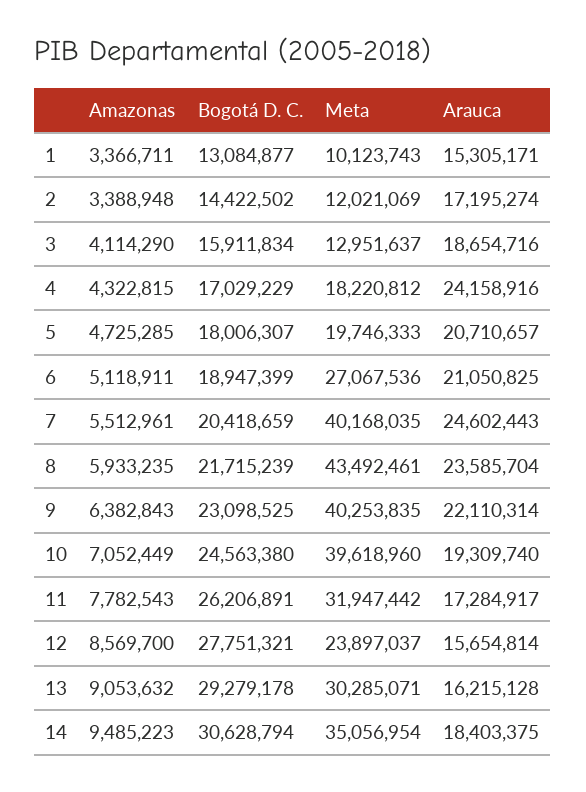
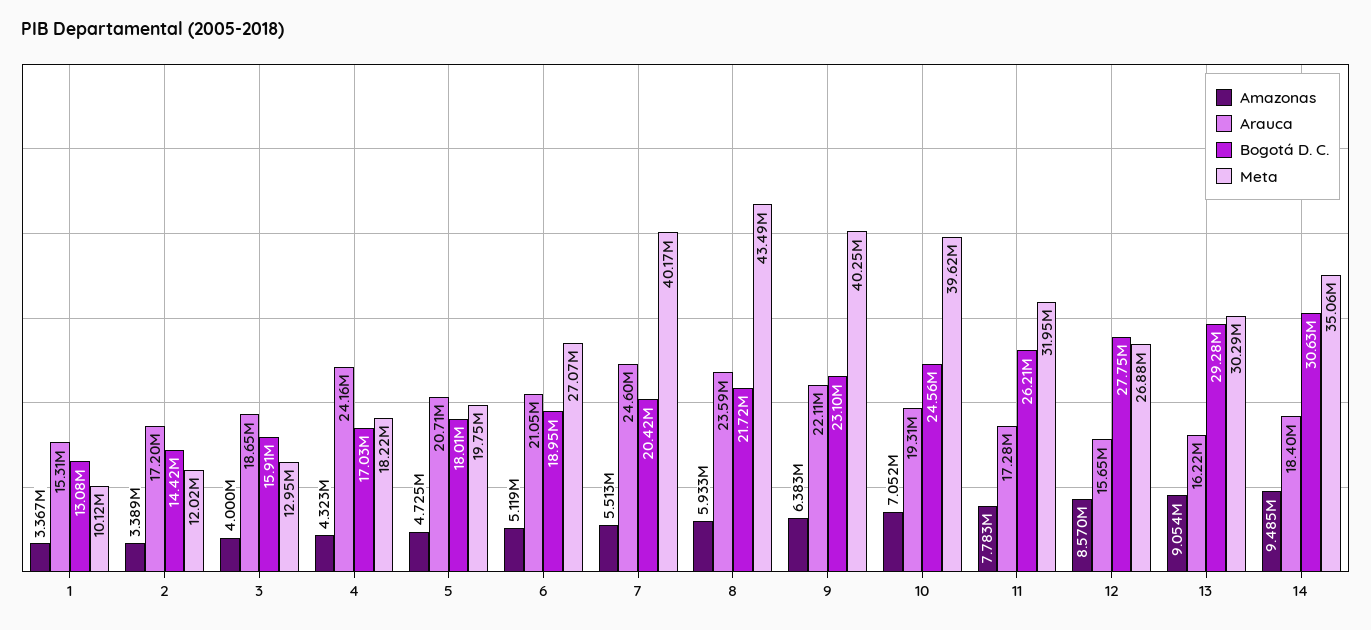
  {
    "Amazonas": {
      "1": 3366711,
      "2": 3388948,
-     "3": 4114290,
+     "3": 4000000,
      "4": 4322815,
      "5": 4725285,
      "6": 5118911,
      "7": 5512961,
      "8": 5933235,
      "9": 6382843,
      "10": 7052449,
      "11": 7782543,
      "12": 8569700,
      "13": 9053632,
      "14": 9485223
    },
    "Bogotá D. C.": {
      "1": 13084877,
      "2": 14422502,
      "3": 15911834,
      "4": 17029229,
      "5": 18006307,
      "6": 18947399,
      "7": 20418659,
      "8": 21715239,
      "9": 23098525,
      "10": 24563380,
      "11": 26206891,
      "12": 27751321,
      "13": 29279178,
      "14": 30628794
    },
    "Meta": {
      "1": 10123743,
      "2": 12021069,
      "3": 12951637,
      "4": 18220812,
      "5": 19746333,
      "6": 27067536,
      "7": 40168035,
      "8": 43492461,
      "9": 40253835,
      "10": 39618960,
      "11": 31947442,
-     "12": 23897037,
+     "12": 26880000,
      "13": 30285071,
      "14": 35056954
    },
    "Arauca": {
      "1": 15305171,
      "2": 17195274,
      "3": 18654716,
      "4": 24158916,
      "5": 20710657,
      "6": 21050825,
      "7": 24602443,
      "8": 23585704,
      "9": 22110314,
      "10": 19309740,
      "11": 17284917,
      "12": 15654814,
      "13": 16215128,
      "14": 18403375
    }
  }

